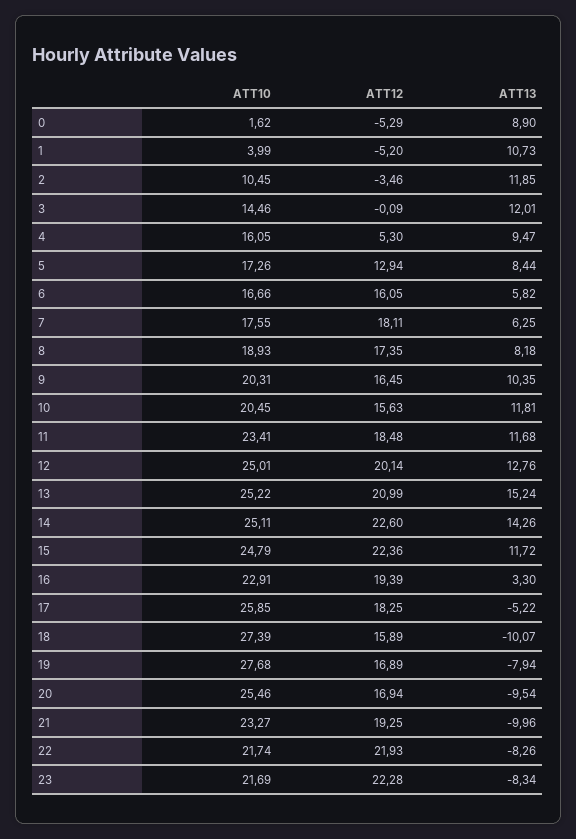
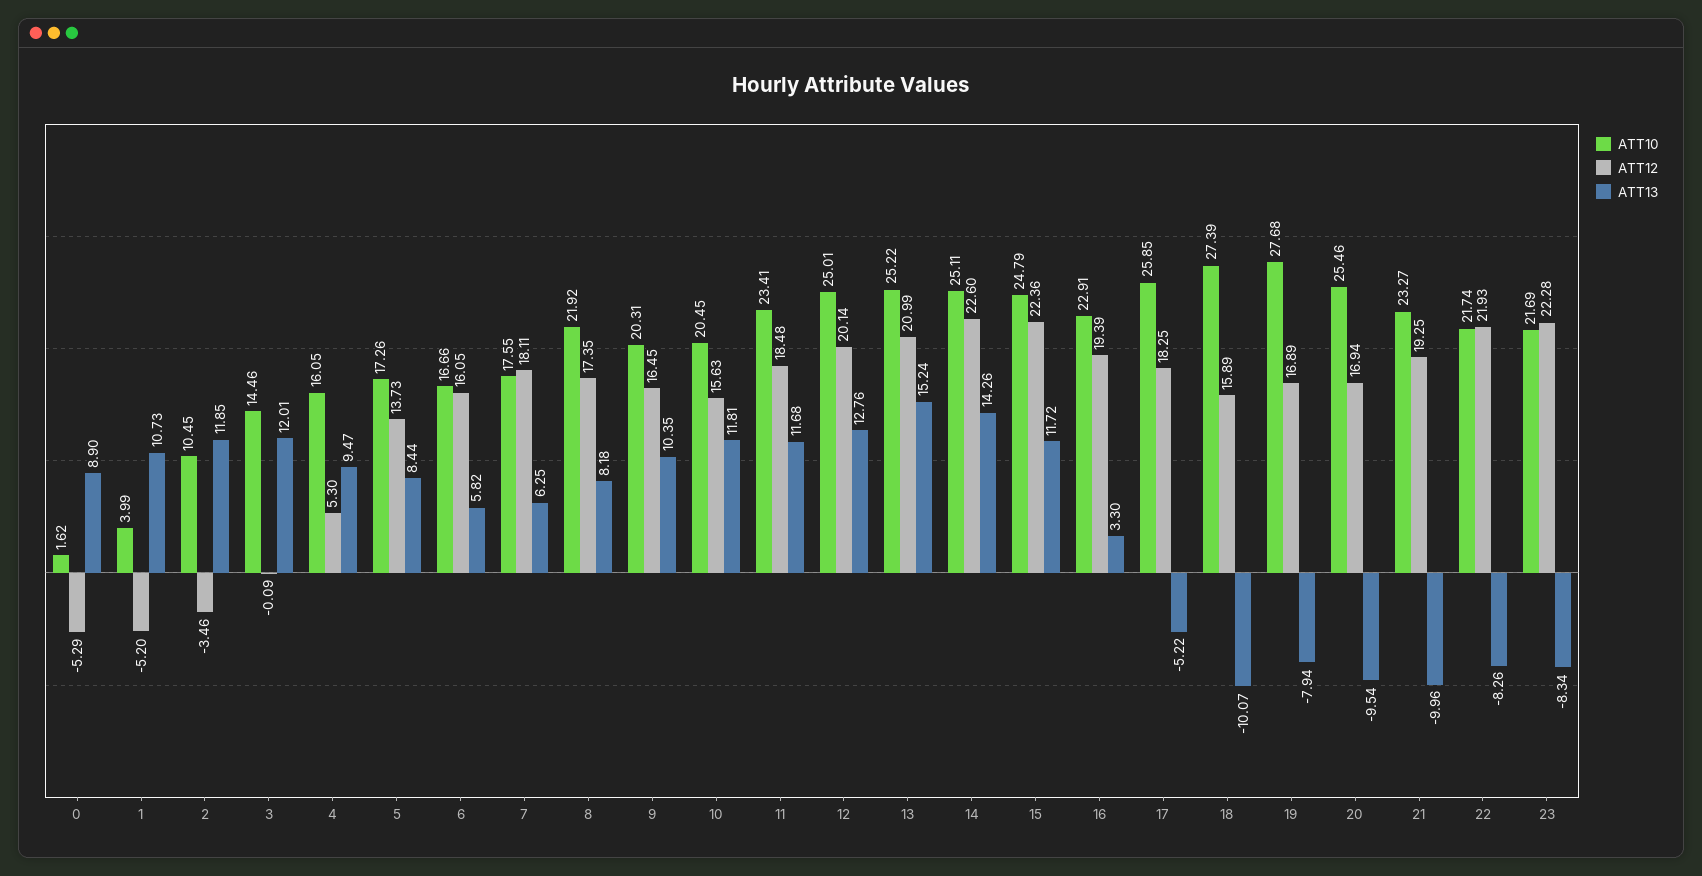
  {
    "ATT10": {
      "0": 1.62,
      "1": 3.99,
      "2": 10.45,
      "3": 14.46,
      "4": 16.05,
      "5": 17.26,
      "6": 16.66,
      "7": 17.55,
-     "8": 18.93,
+     "8": 21.92,
      "9": 20.31,
      "10": 20.45,
      "11": 23.41,
      "12": 25.01,
      "13": 25.22,
      "14": 25.11,
      "15": 24.79,
      "16": 22.91,
      "17": 25.85,
      "18": 27.39,
      "19": 27.68,
      "20": 25.46,
      "21": 23.27,
      "22": 21.74,
      "23": 21.69
    },
    "ATT12": {
      "0": -5.29,
      "1": -5.2,
      "2": -3.46,
      "3": -0.09,
      "4": 5.3,
-     "5": 12.94,
+     "5": 13.73,
      "6": 16.05,
      "7": 18.11,
      "8": 17.35,
      "9": 16.45,
      "10": 15.63,
      "11": 18.48,
      "12": 20.14,
      "13": 20.99,
      "14": 22.6,
      "15": 22.36,
      "16": 19.39,
      "17": 18.25,
      "18": 15.89,
      "19": 16.89,
      "20": 16.94,
      "21": 19.25,
      "22": 21.93,
      "23": 22.28
    },
    "ATT13": {
      "0": 8.9,
      "1": 10.73,
      "2": 11.85,
      "3": 12.01,
      "4": 9.47,
      "5": 8.44,
      "6": 5.82,
      "7": 6.25,
      "8": 8.18,
      "9": 10.35,
      "10": 11.81,
      "11": 11.68,
      "12": 12.76,
      "13": 15.24,
      "14": 14.26,
      "15": 11.72,
      "16": 3.3,
      "17": -5.22,
      "18": -10.07,
      "19": -7.94,
      "20": -9.54,
      "21": -9.96,
      "22": -8.26,
      "23": -8.34
    }
  }

